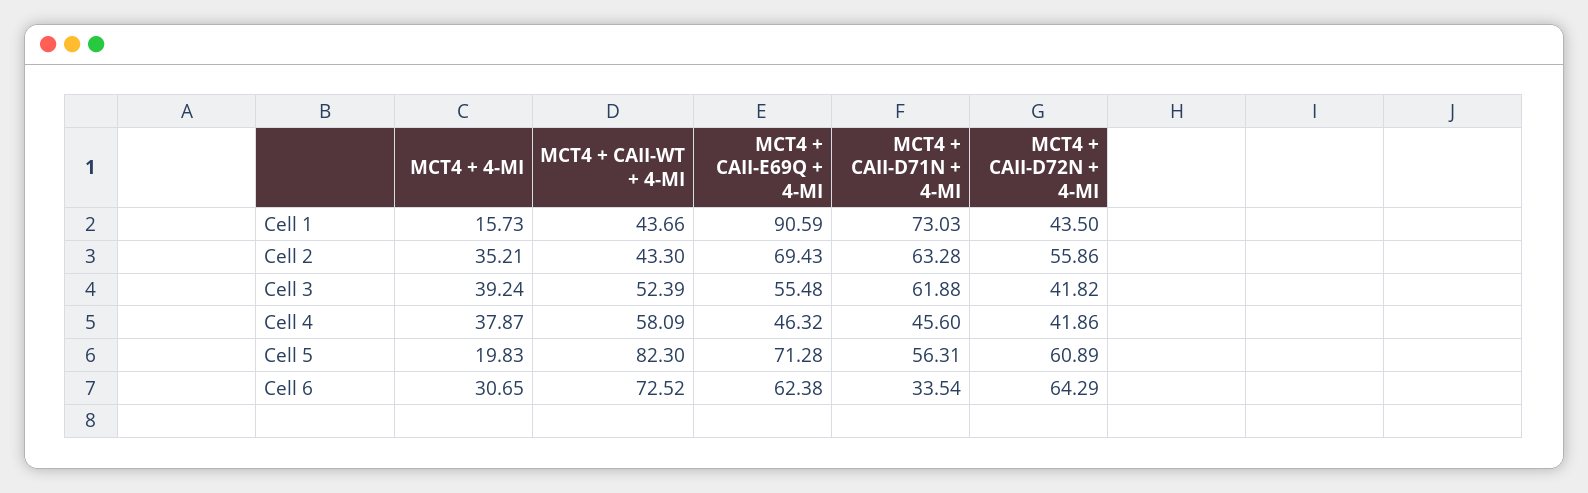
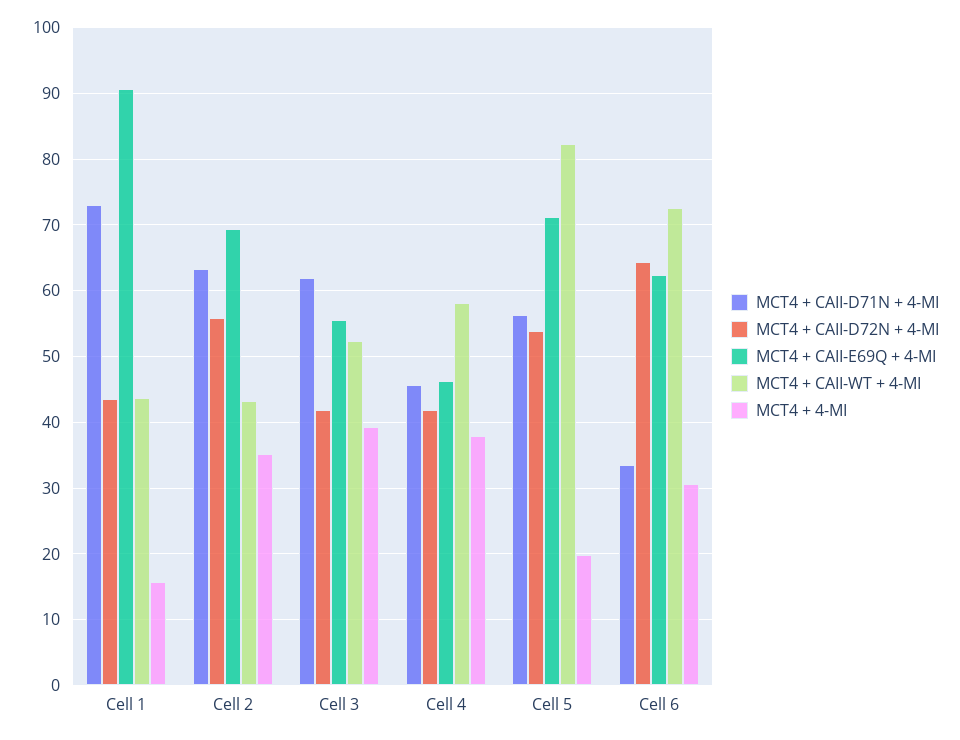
  {
    "MCT4 + 4-MI": {
      "Cell 1": 15.73,
      "Cell 2": 35.21,
      "Cell 3": 39.24,
      "Cell 4": 37.87,
      "Cell 5": 19.83,
      "Cell 6": 30.65
    },
    "MCT4 + CAII-WT + 4-MI": {
      "Cell 1": 43.66,
      "Cell 2": 43.3,
      "Cell 3": 52.39,
      "Cell 4": 58.09,
      "Cell 5": 82.3,
      "Cell 6": 72.52
    },
    "MCT4 + CAII-E69Q + 4-MI": {
      "Cell 1": 90.59,
      "Cell 2": 69.43,
      "Cell 3": 55.48,
      "Cell 4": 46.32,
      "Cell 5": 71.28,
      "Cell 6": 62.38
    },
    "MCT4 + CAII-D71N + 4-MI": {
      "Cell 1": 73.03,
      "Cell 2": 63.28,
      "Cell 3": 61.88,
      "Cell 4": 45.6,
      "Cell 5": 56.31,
      "Cell 6": 33.54
    },
    "MCT4 + CAII-D72N + 4-MI": {
      "Cell 1": 43.5,
      "Cell 2": 55.86,
      "Cell 3": 41.82,
      "Cell 4": 41.86,
-     "Cell 5": 60.89,
+     "Cell 5": 54,
      "Cell 6": 64.29
    }
  }

